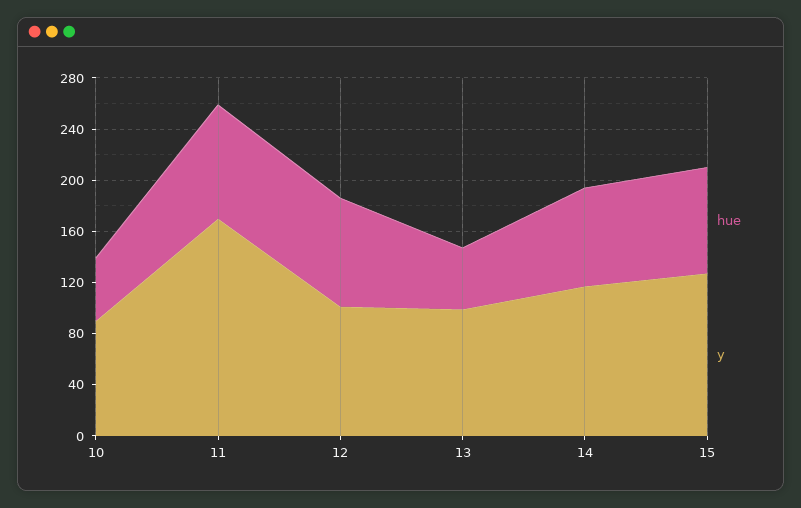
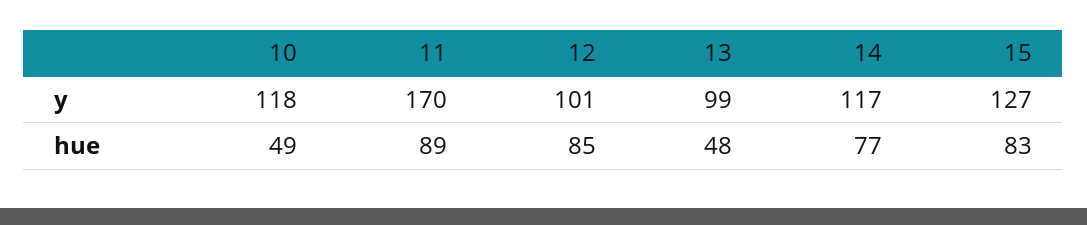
  {
    "hue": {
      "10": 49,
      "11": 89,
      "12": 85,
      "13": 48,
      "14": 77,
      "15": 83
    },
    "y": {
-     "10": 90,
+     "10": 118,
      "11": 170,
      "12": 101,
      "13": 99,
      "14": 117,
      "15": 127
    }
  }

